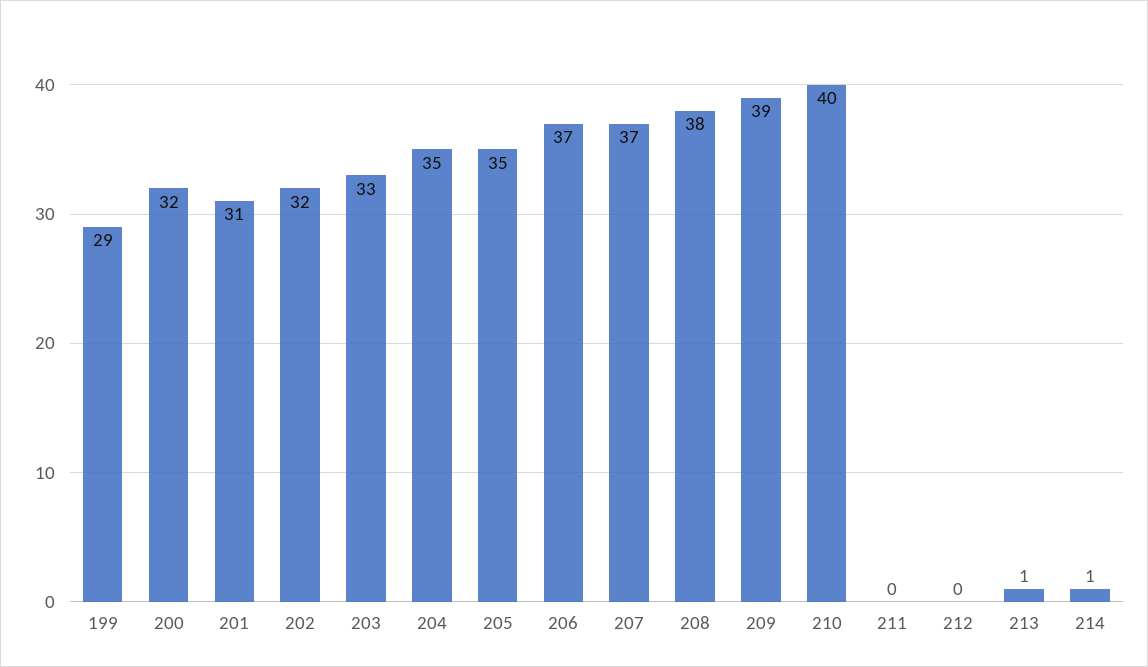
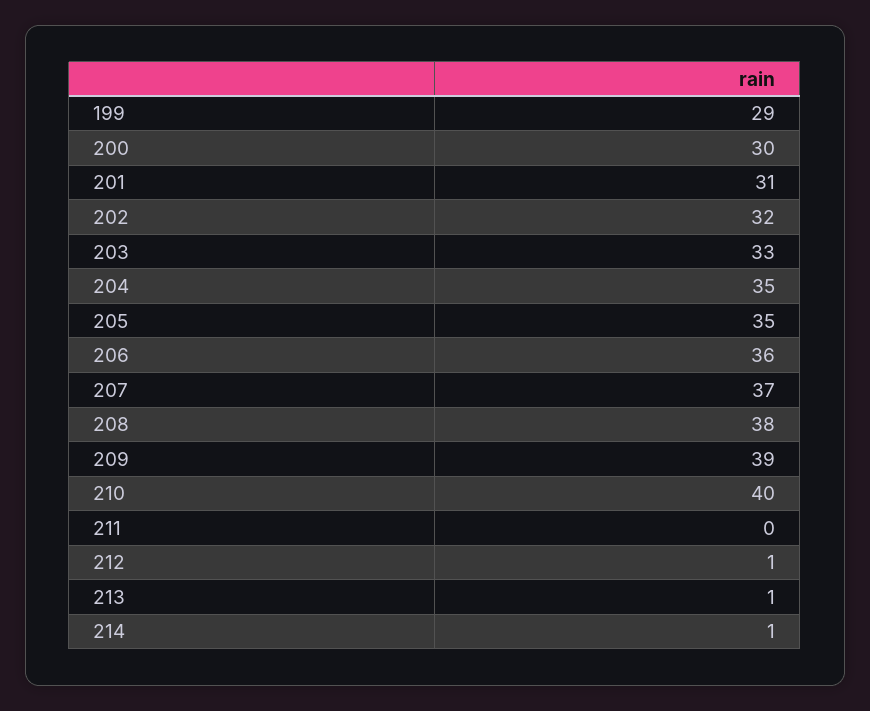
  {
    "199": 29,
-   "200": 32,
+   "200": 30,
    "201": 31,
    "202": 32,
    "203": 33,
    "204": 35,
    "205": 35,
-   "206": 37,
+   "206": 36,
    "207": 37,
    "208": 38,
    "209": 39,
    "210": 40,
    "211": 0,
-   "212": 0,
+   "212": 1,
    "213": 1,
    "214": 1
  }

